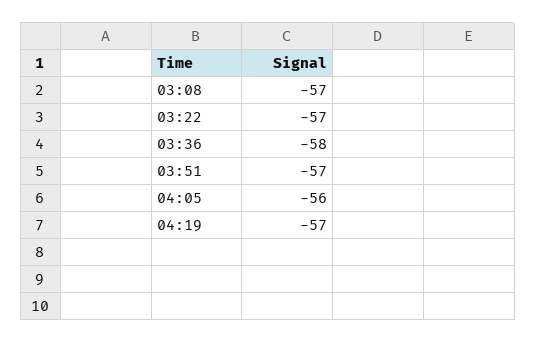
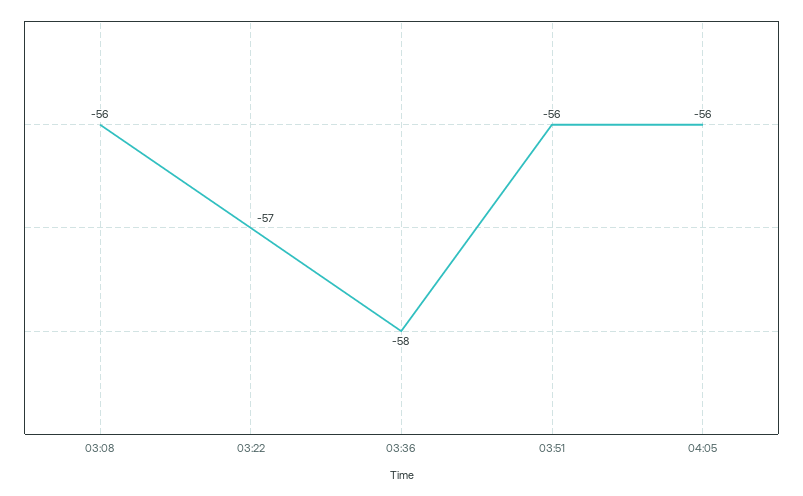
  {
-   "03:08": -57,
+   "03:08": -56,
    "03:22": -57,
    "03:36": -58,
-   "03:51": -57,
+   "03:51": -56,
-   "04:05": -56,
+   "04:05": -56
-   "04:19": -57
  }

